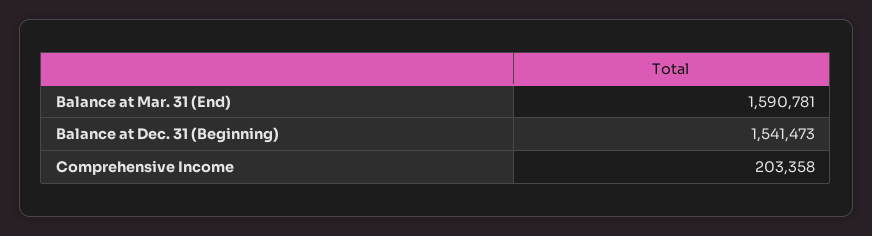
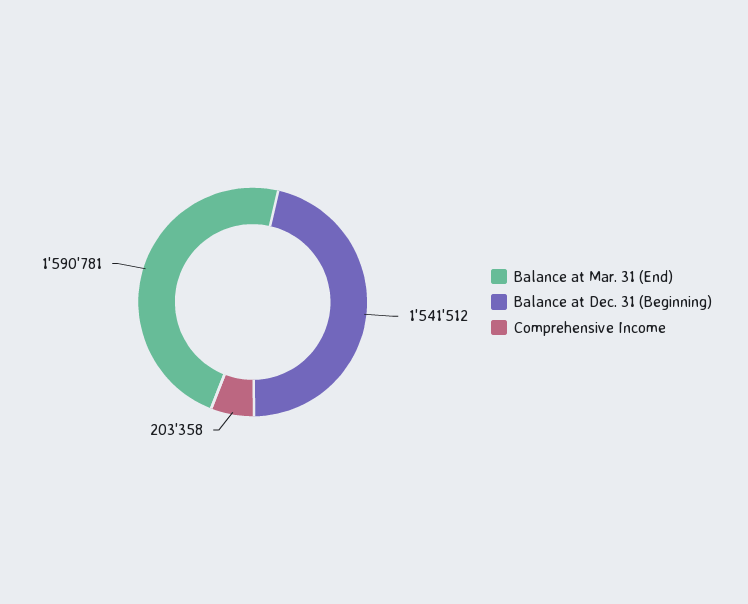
  {
    "Balance at Mar. 31 (End)": 1590781,
-   "Balance at Dec. 31 (Beginning)": 1541473,
+   "Balance at Dec. 31 (Beginning)": 1541512,
    "Comprehensive Income": 203358
  }

